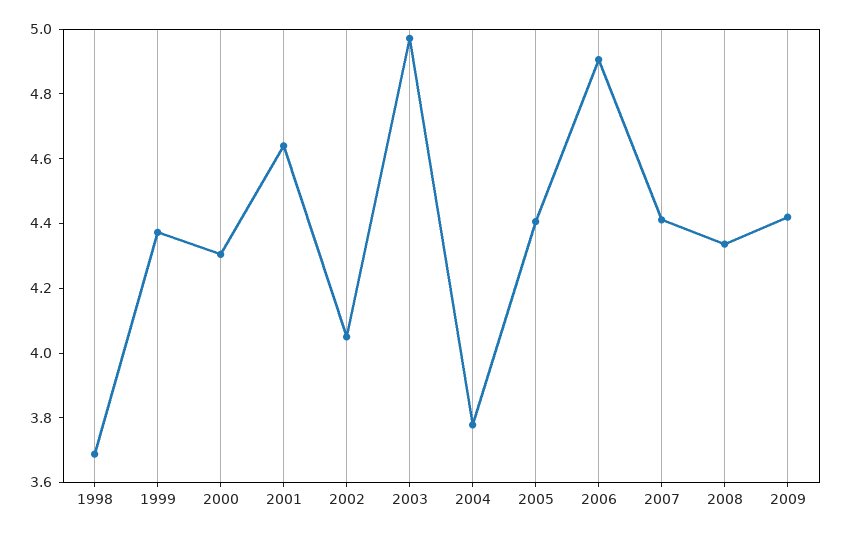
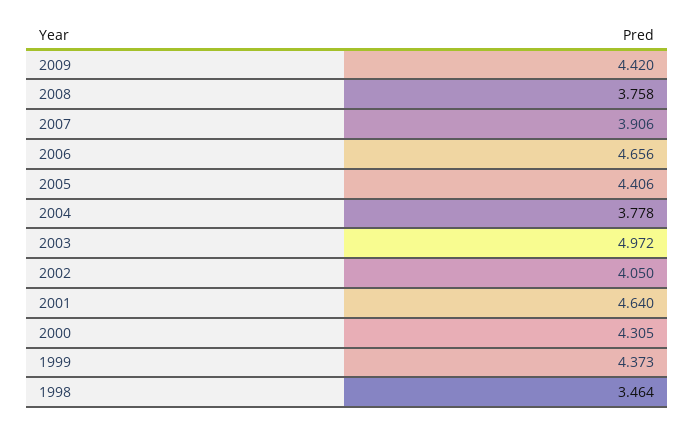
  {
-   "1998": 3.7,
+   "1998": 3.464,
    "1999": 4.373,
    "2000": 4.305,
    "2001": 4.64,
    "2002": 4.05,
    "2003": 4.972,
    "2004": 3.778,
    "2005": 4.406,
-   "2006": 4.9,
+   "2006": 4.656,
-   "2007": 4.4,
+   "2007": 3.906,
-   "2008": 4.35,
+   "2008": 3.758,
    "2009": 4.42
  }

